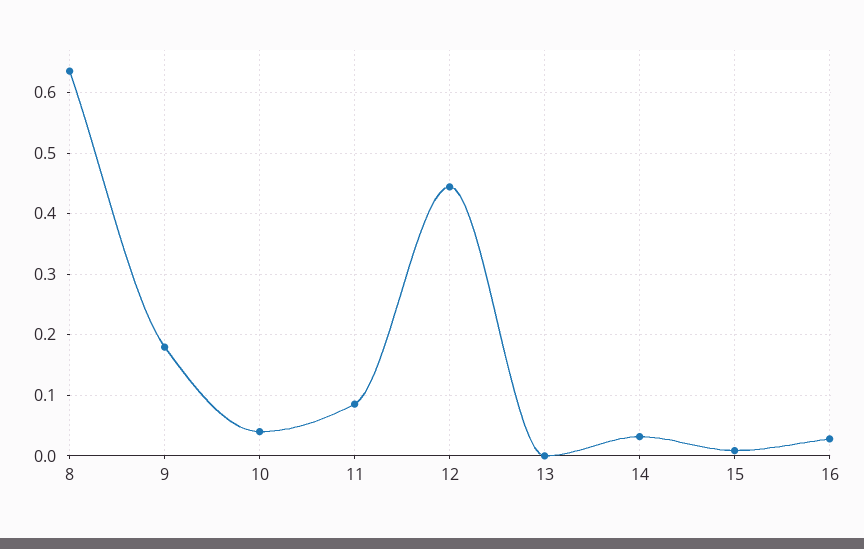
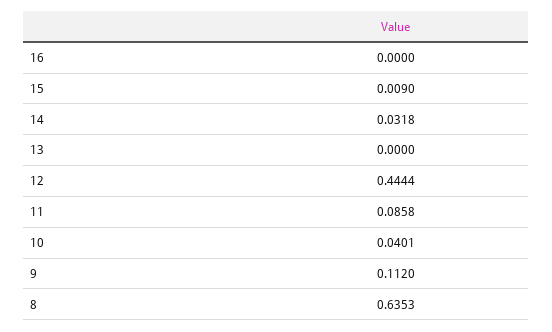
  {
    "8": 0.6353,
-   "9": 0.18,
+   "9": 0.112,
    "10": 0.0401,
    "11": 0.0858,
    "12": 0.4444,
    "13": 0,
    "14": 0.0318,
    "15": 0.009,
-   "16": 0.03
+   "16": 0
  }

